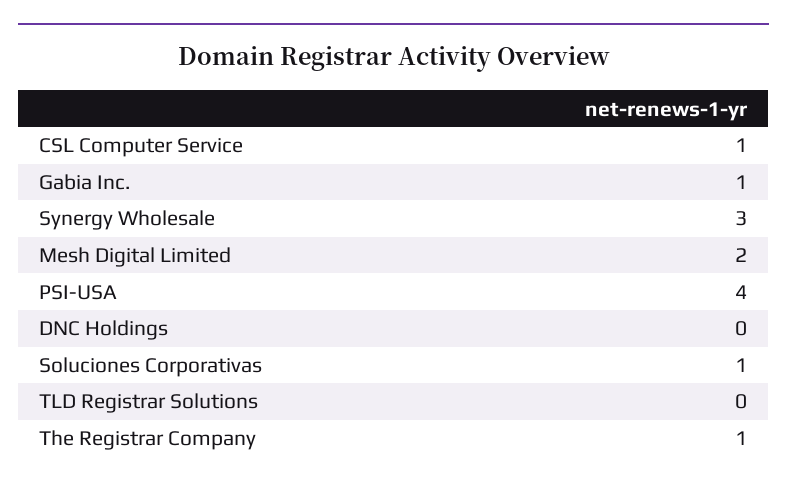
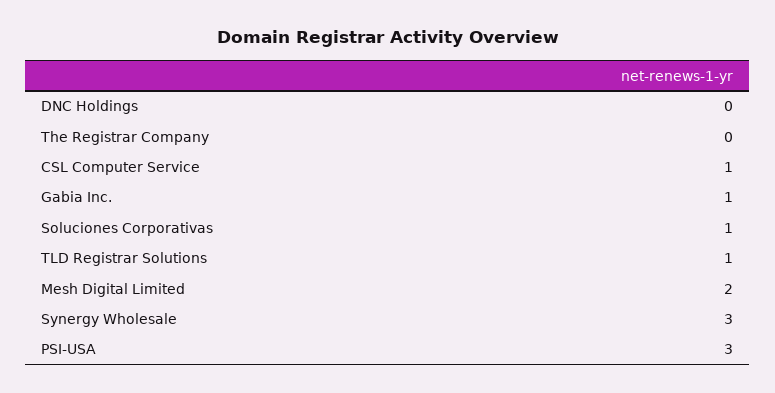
  {
    "CSL Computer Service": 1,
    "Gabia Inc.": 1,
    "Synergy Wholesale": 3,
    "Mesh Digital Limited": 2,
-   "PSI-USA": 4,
+   "PSI-USA": 3,
    "DNC Holdings": 0,
    "Soluciones Corporativas": 1,
-   "TLD Registrar Solutions": 0,
+   "TLD Registrar Solutions": 1,
-   "The Registrar Company": 1
+   "The Registrar Company": 0
  }

